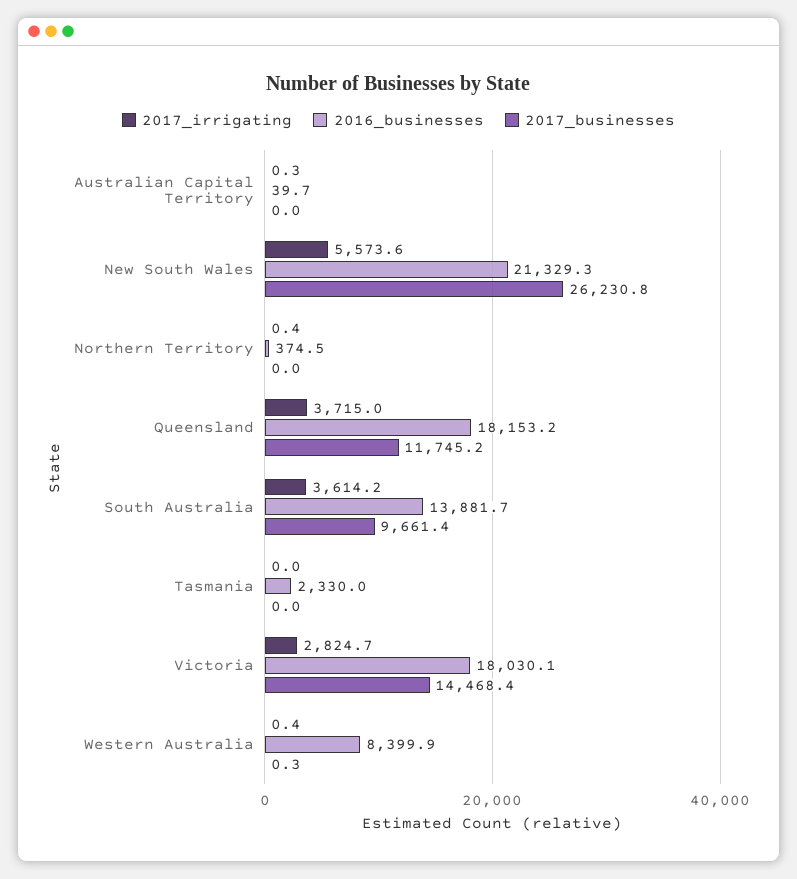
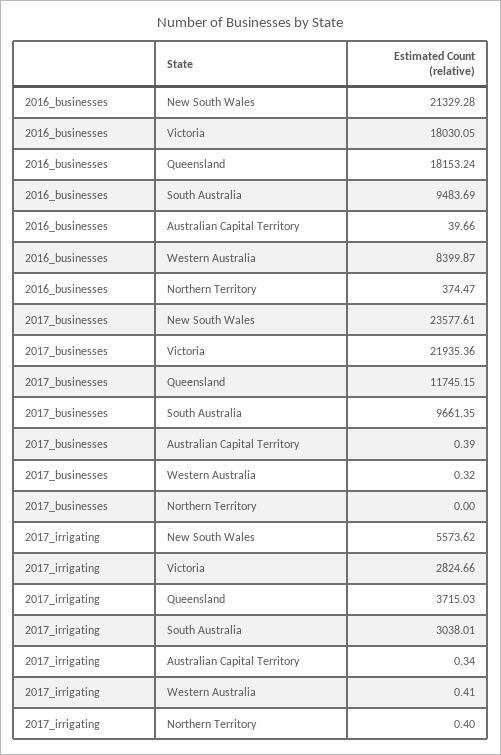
  {
    "2017_irrigating": {
      "Australian Capital Territory": 0.34,
      "New South Wales": 5573.62,
      "Northern Territory": 0.4,
      "Queensland": 3715.03,
-     "South Australia": 3614.2,
+     "South Australia": 3038.01,
-     "Tasmania": 0,
      "Victoria": 2824.66,
      "Western Australia": 0.41
    },
    "2016_businesses": {
      "Australian Capital Territory": 39.66,
      "New South Wales": 21329.28,
      "Northern Territory": 374.47,
      "Queensland": 18153.24,
-     "South Australia": 13881.7,
+     "South Australia": 9483.69,
-     "Tasmania": 2330,
      "Victoria": 18030.05,
      "Western Australia": 8399.87
    },
    "2017_businesses": {
-     "Australian Capital Territory": 0,
+     "Australian Capital Territory": 0.39,
-     "New South Wales": 26230.8,
+     "New South Wales": 23577.61,
      "Northern Territory": 0,
      "Queensland": 11745.15,
      "South Australia": 9661.35,
-     "Tasmania": 0,
-     "Victoria": 14468.4,
+     "Victoria": 21935.36,
      "Western Australia": 0.32
    }
  }

